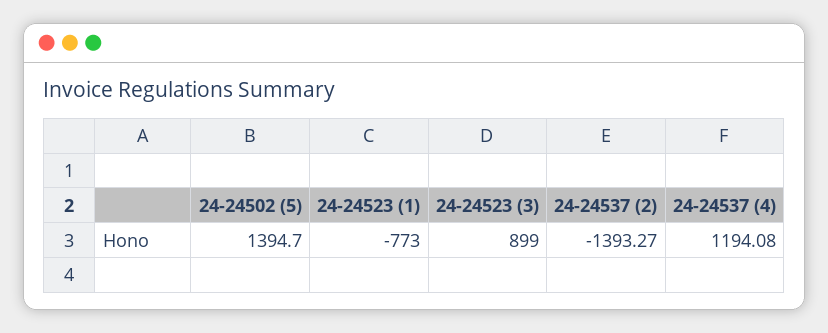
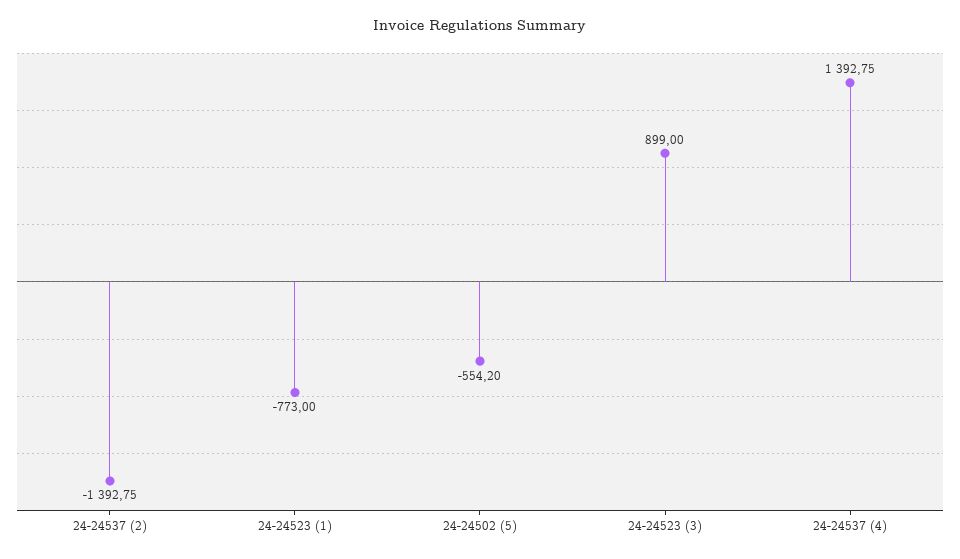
  {
-   "24-24502 (5)": 1394.7,
+   "24-24502 (5)": -554.2,
    "24-24523 (1)": -773,
    "24-24523 (3)": 899,
-   "24-24537 (2)": -1393.27,
+   "24-24537 (2)": -1392.75,
-   "24-24537 (4)": 1194.08
+   "24-24537 (4)": 1392.75
  }

